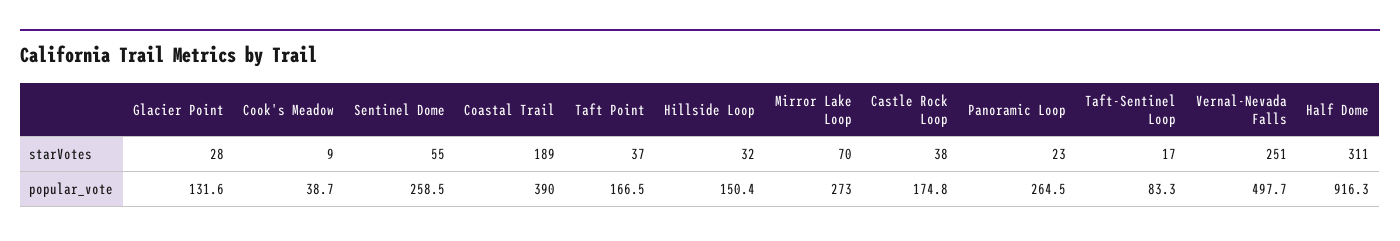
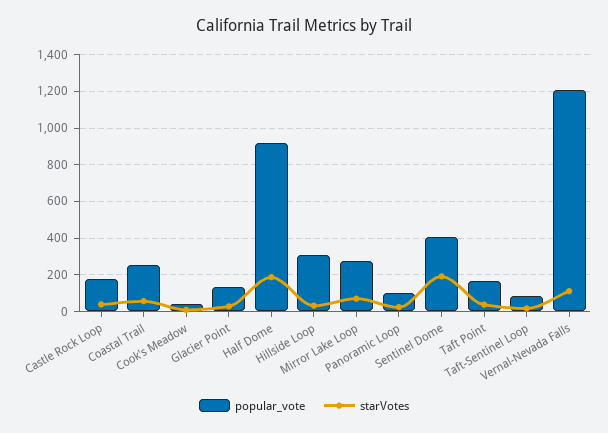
  {
    "starVotes": {
      "Glacier Point": 28,
      "Cook's Meadow": 9,
-     "Sentinel Dome": 55,
+     "Sentinel Dome": 200,
-     "Coastal Trail": 189,
+     "Coastal Trail": 50,
      "Taft Point": 37,
      "Hillside Loop": 32,
      "Mirror Lake Loop": 70,
      "Castle Rock Loop": 38,
      "Panoramic Loop": 23,
      "Taft-Sentinel Loop": 17,
-     "Vernal-Nevada Falls": 251,
+     "Vernal-Nevada Falls": 100,
-     "Half Dome": 311
+     "Half Dome": 200
    },
    "popular_vote": {
      "Glacier Point": 131.6,
      "Cook's Meadow": 38.7,
-     "Sentinel Dome": 258.5,
+     "Sentinel Dome": 400,
-     "Coastal Trail": 390,
+     "Coastal Trail": 250,
      "Taft Point": 166.5,
-     "Hillside Loop": 150.4,
+     "Hillside Loop": 300,
      "Mirror Lake Loop": 273,
      "Castle Rock Loop": 174.8,
-     "Panoramic Loop": 264.5,
+     "Panoramic Loop": 100,
      "Taft-Sentinel Loop": 83.3,
-     "Vernal-Nevada Falls": 497.7,
+     "Vernal-Nevada Falls": 1200,
      "Half Dome": 916.3
    }
  }

